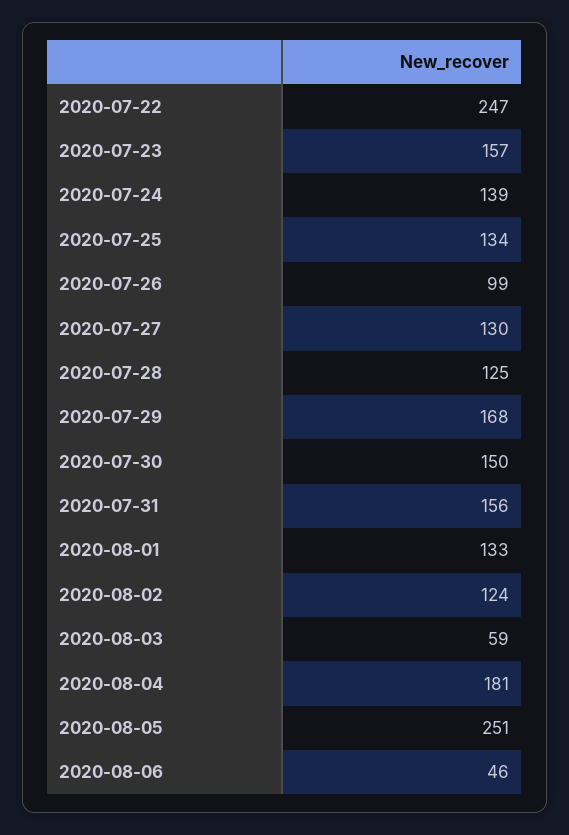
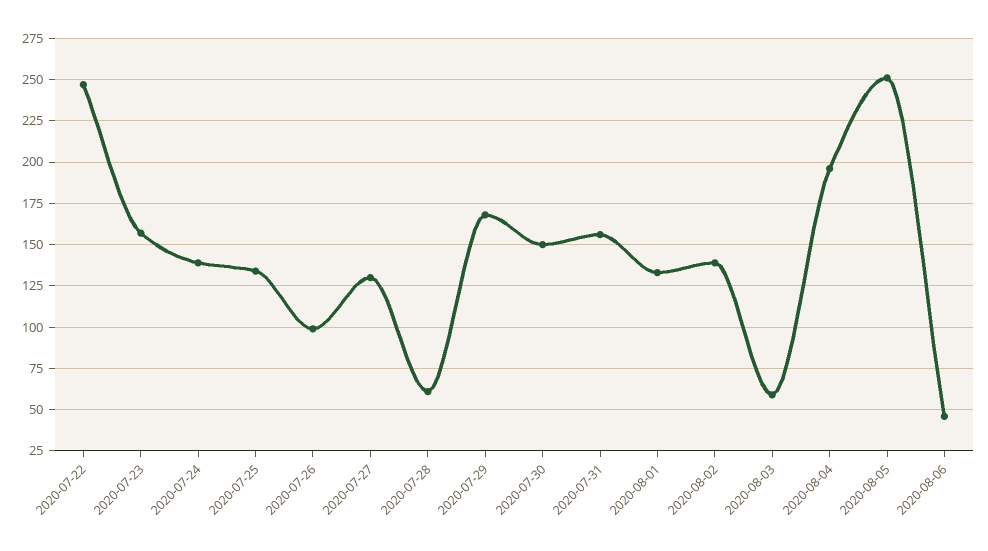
  {
    "2020-07-22": 247,
    "2020-07-23": 157,
    "2020-07-24": 139,
    "2020-07-25": 134,
    "2020-07-26": 99,
    "2020-07-27": 130,
-   "2020-07-28": 125,
+   "2020-07-28": 60,
    "2020-07-29": 168,
    "2020-07-30": 150,
    "2020-07-31": 156,
    "2020-08-01": 133,
-   "2020-08-02": 124,
+   "2020-08-02": 140,
    "2020-08-03": 59,
-   "2020-08-04": 181,
+   "2020-08-04": 195,
    "2020-08-05": 251,
    "2020-08-06": 46
  }

